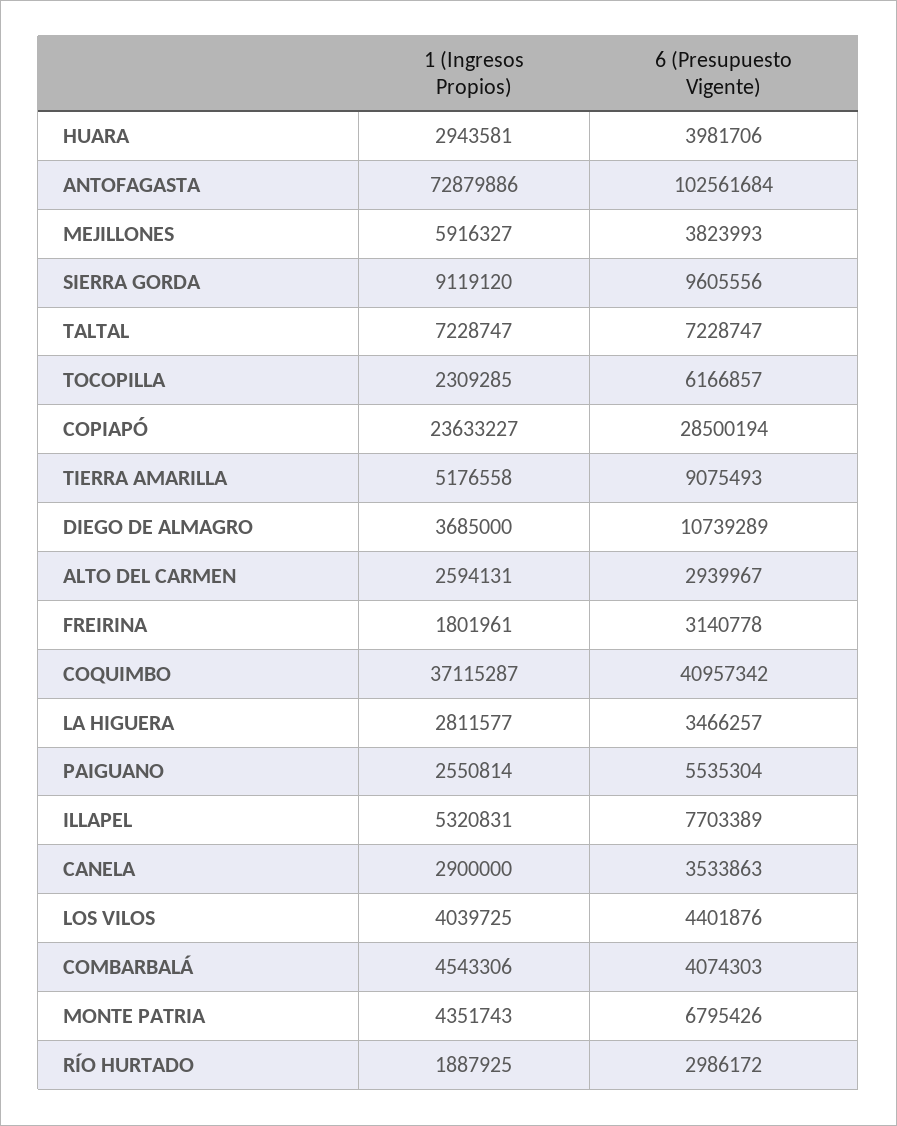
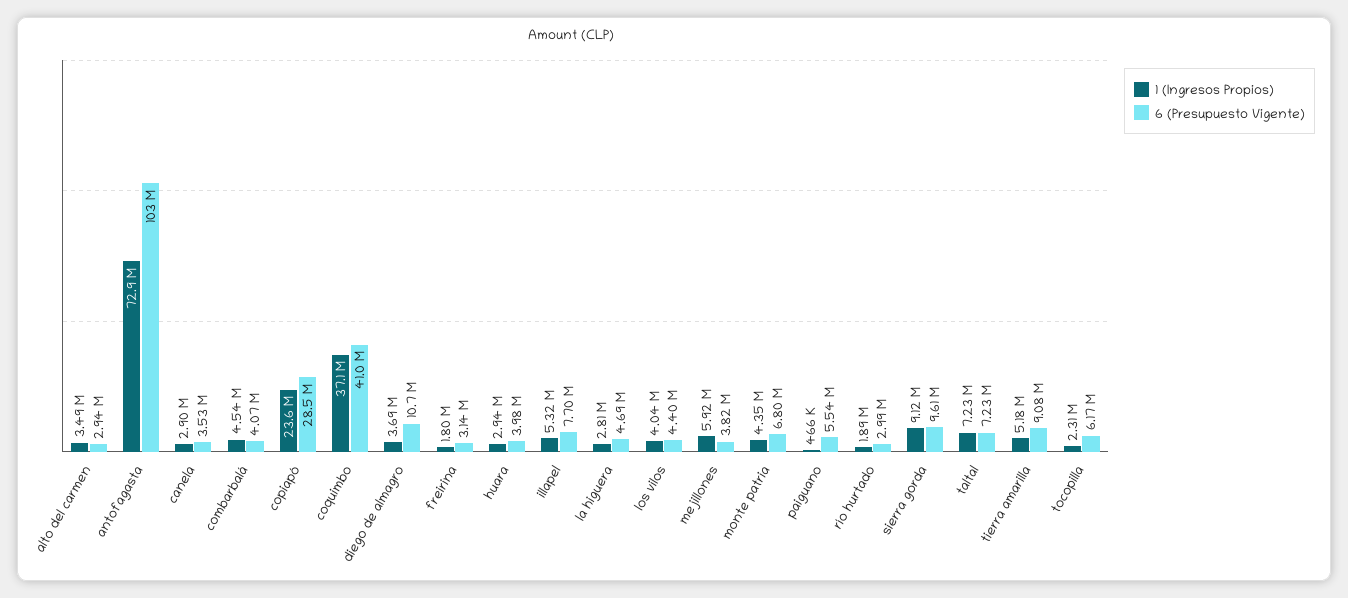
  {
    "1 (Ingresos Propios)": {
      "HUARA": 2943581,
      "ANTOFAGASTA": 72879886,
      "MEJILLONES": 5916327,
      "SIERRA GORDA": 9119120,
      "TALTAL": 7228747,
      "TOCOPILLA": 2309285,
      "COPIAPÓ": 23633227,
      "TIERRA AMARILLA": 5176558,
      "DIEGO DE ALMAGRO": 3685000,
-     "ALTO DEL CARMEN": 2594131,
+     "ALTO DEL CARMEN": 3490000,
      "FREIRINA": 1801961,
      "COQUIMBO": 37115287,
      "LA HIGUERA": 2811577,
-     "PAIGUANO": 2550814,
+     "PAIGUANO": 466000,
      "ILLAPEL": 5320831,
      "CANELA": 2900000,
      "LOS VILOS": 4039725,
      "COMBARBALÁ": 4543306,
      "MONTE PATRIA": 4351743,
      "RÍO HURTADO": 1887925
    },
    "6 (Presupuesto Vigente)": {
      "HUARA": 3981706,
      "ANTOFAGASTA": 102561684,
      "MEJILLONES": 3823993,
      "SIERRA GORDA": 9605556,
      "TALTAL": 7228747,
      "TOCOPILLA": 6166857,
      "COPIAPÓ": 28500194,
      "TIERRA AMARILLA": 9075493,
      "DIEGO DE ALMAGRO": 10739289,
      "ALTO DEL CARMEN": 2939967,
      "FREIRINA": 3140778,
      "COQUIMBO": 40957342,
-     "LA HIGUERA": 3466257,
+     "LA HIGUERA": 4690000,
      "PAIGUANO": 5535304,
      "ILLAPEL": 7703389,
      "CANELA": 3533863,
      "LOS VILOS": 4401876,
      "COMBARBALÁ": 4074303,
      "MONTE PATRIA": 6795426,
      "RÍO HURTADO": 2986172
    }
  }

